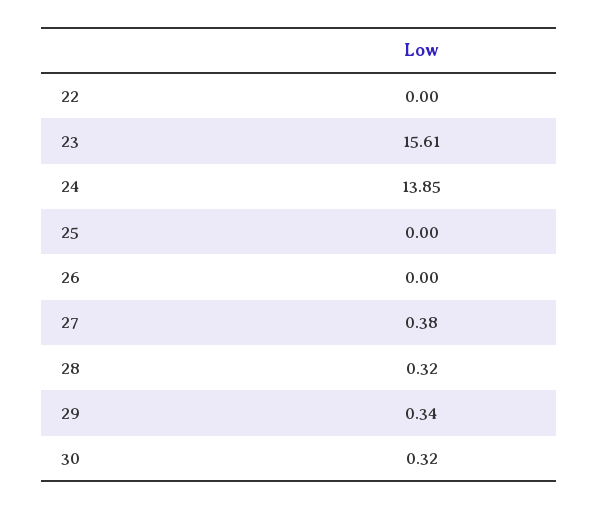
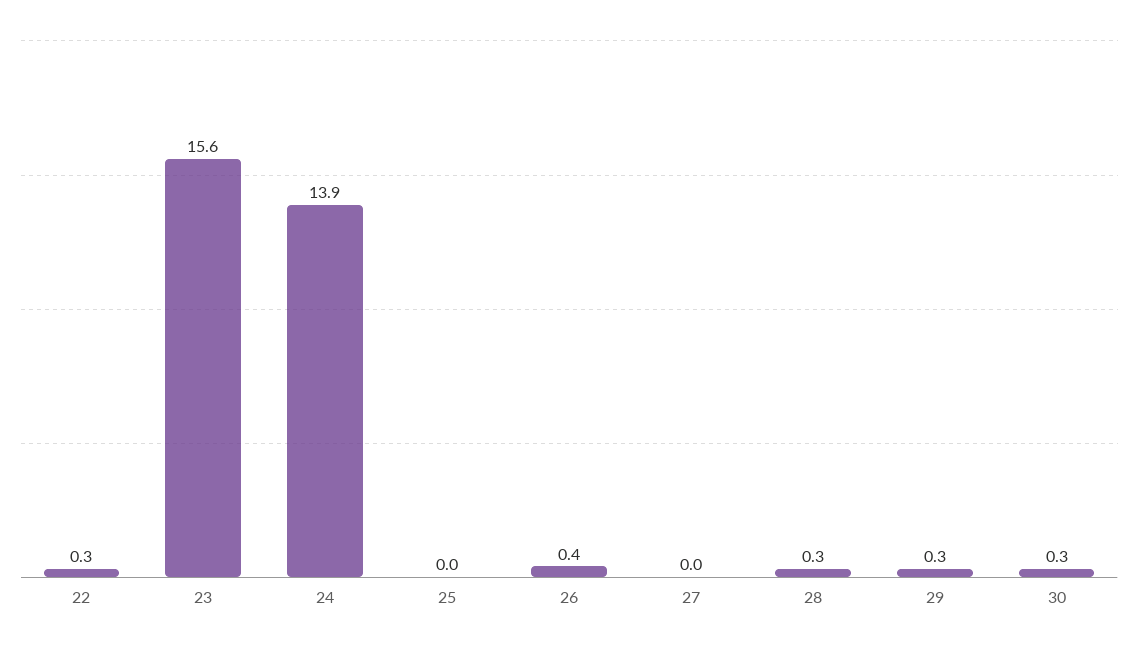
  {
-   "22": 0,
+   "22": 0.3,
    "23": 15.61,
    "24": 13.85,
    "25": 0,
-   "26": 0,
+   "26": 0.4,
-   "27": 0.38,
+   "27": 0,
    "28": 0.32,
    "29": 0.34,
    "30": 0.32
  }

